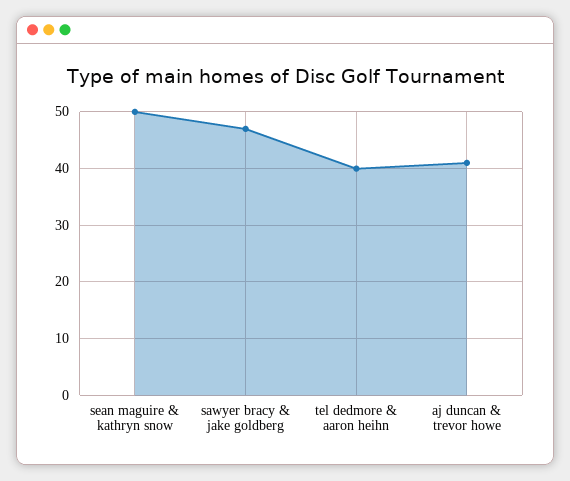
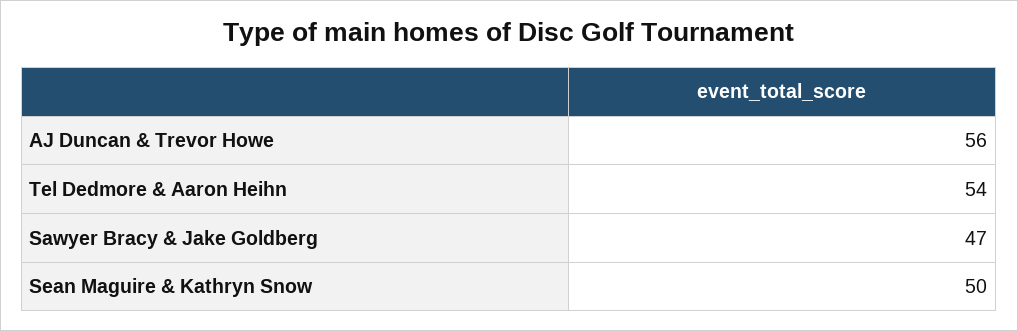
  {
    "sean maguire & kathryn snow": 50,
    "sawyer bracy & jake goldberg": 47,
-   "tel dedmore & aaron heihn": 40,
+   "tel dedmore & aaron heihn": 54,
-   "aj duncan & trevor howe": 40
+   "aj duncan & trevor howe": 56
  }

